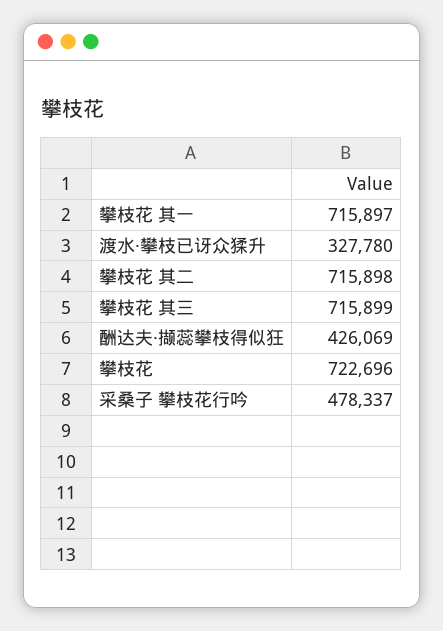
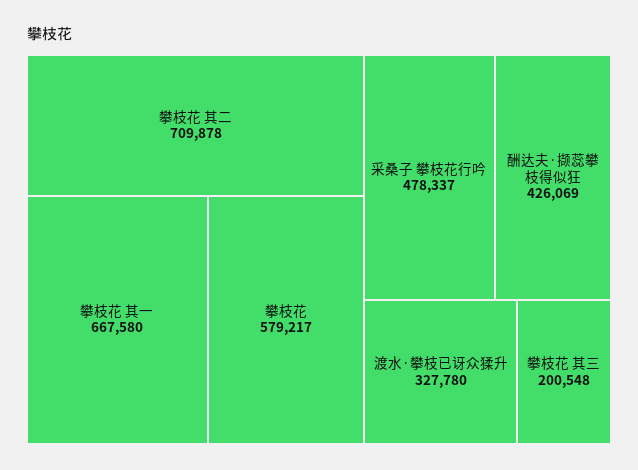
  {
-   "攀枝花 其一": 715897,
+   "攀枝花 其一": 667580,
    "渡水·攀枝已讶众猱升": 327780,
-   "攀枝花 其二": 715898,
+   "攀枝花 其二": 709878,
-   "攀枝花 其三": 715899,
+   "攀枝花 其三": 200548,
    "酬达夫·撷蕊攀枝得似狂": 426069,
-   "攀枝花": 722696,
+   "攀枝花": 579217,
    "采桑子 攀枝花行吟": 478337
  }

